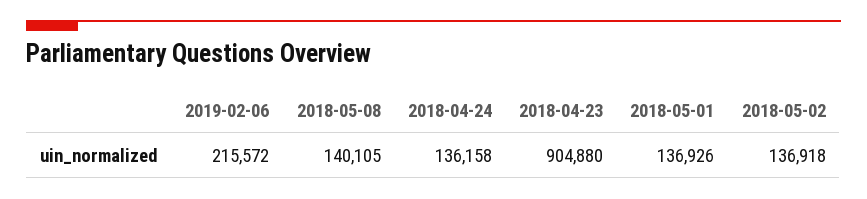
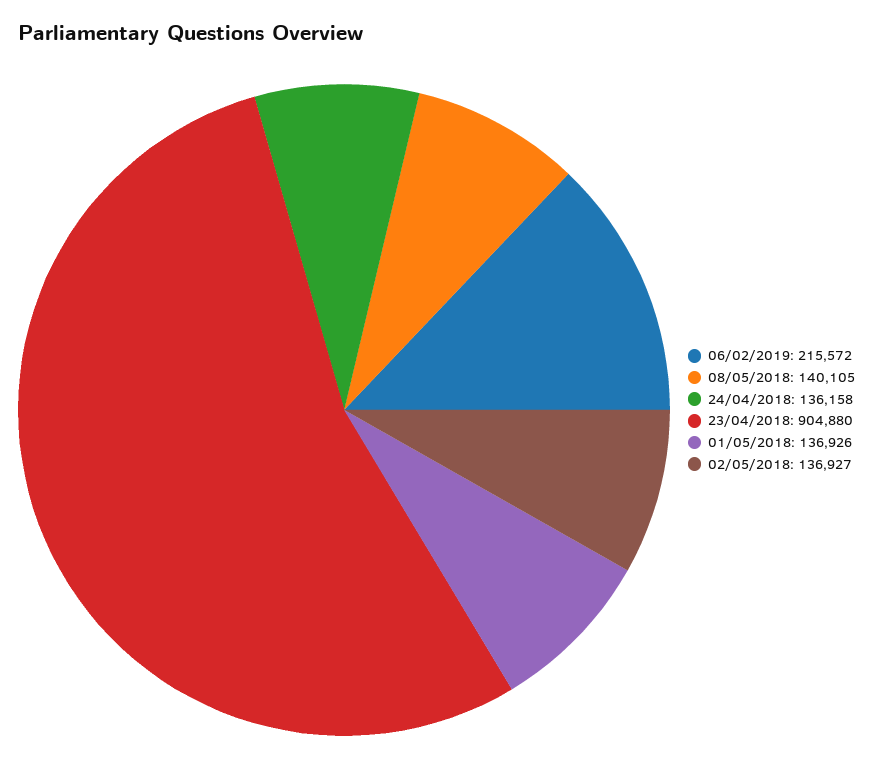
  {
    "2019-02-06": 215572,
    "2018-05-08": 140105,
    "2018-04-24": 136158,
    "2018-04-23": 904880,
    "2018-05-01": 136926,
-   "2018-05-02": 136918
+   "2018-05-02": 136927
  }

